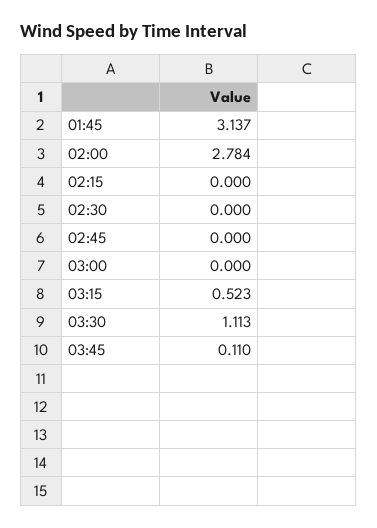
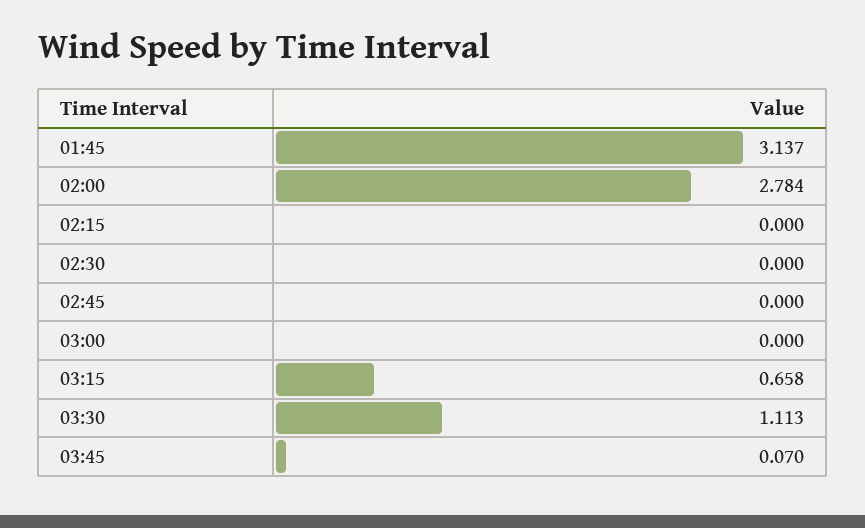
  {
    "01:45": 3.137,
    "02:00": 2.784,
    "02:15": 0,
    "02:30": 0,
    "02:45": 0,
    "03:00": 0,
-   "03:15": 0.523,
+   "03:15": 0.658,
    "03:30": 1.113,
-   "03:45": 0.11
+   "03:45": 0.07
  }

